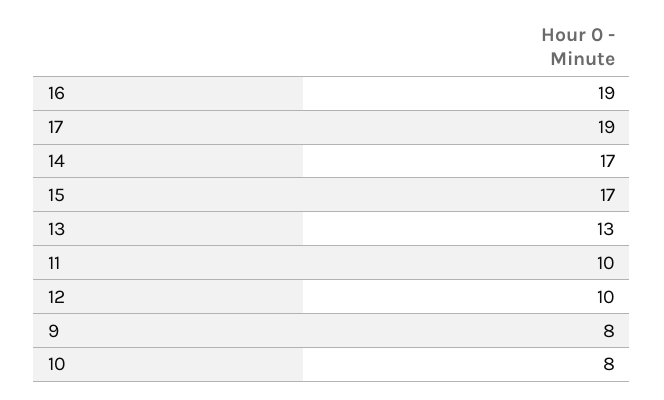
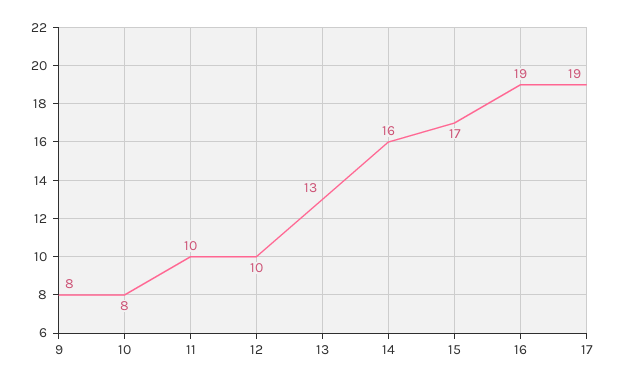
  {
    "16": 19,
    "17": 19,
-   "14": 17,
+   "14": 16,
    "15": 17,
    "13": 13,
    "11": 10,
    "12": 10,
    "9": 8,
    "10": 8
  }

